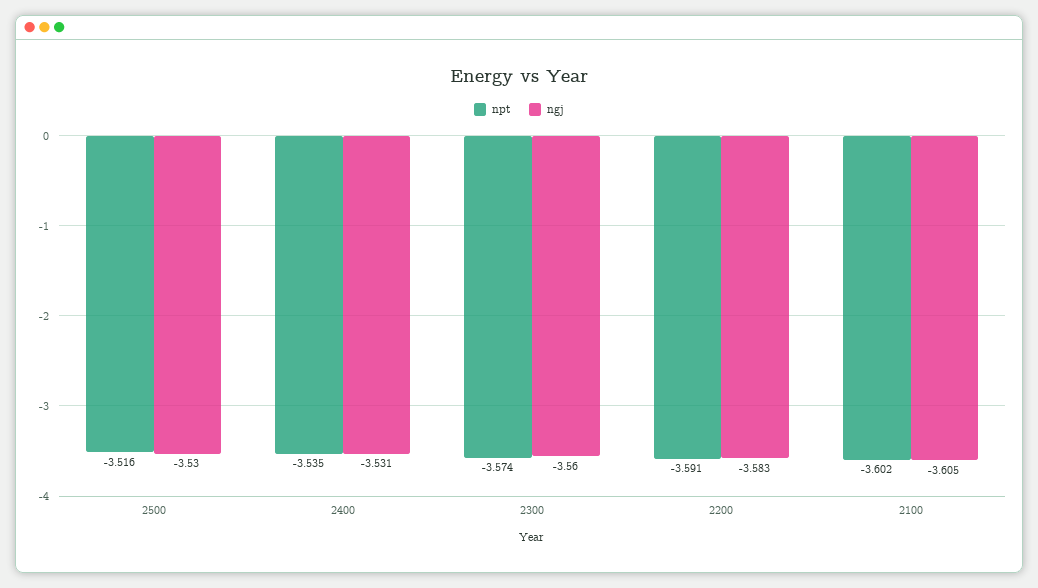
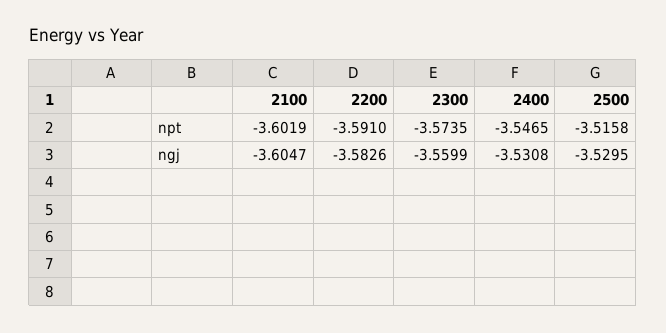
  {
    "npt": {
      "2500": -3.5158,
-     "2400": -3.535,
+     "2400": -3.5465,
      "2300": -3.5735,
      "2200": -3.591,
      "2100": -3.6019
    },
    "ngj": {
      "2500": -3.5295,
      "2400": -3.5308,
      "2300": -3.5599,
      "2200": -3.5826,
      "2100": -3.6047
    }
  }

